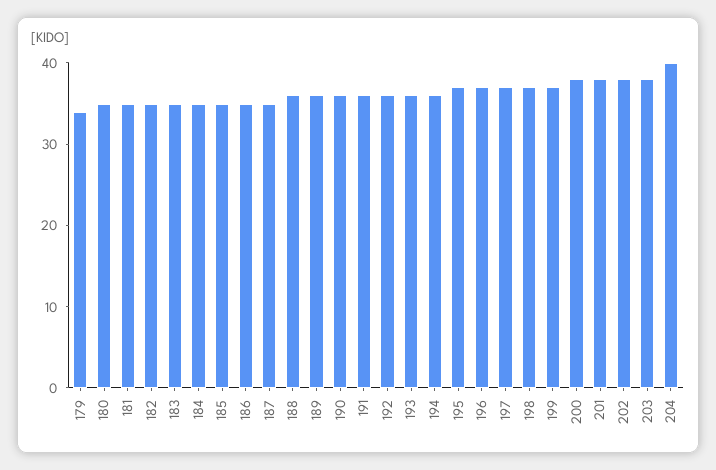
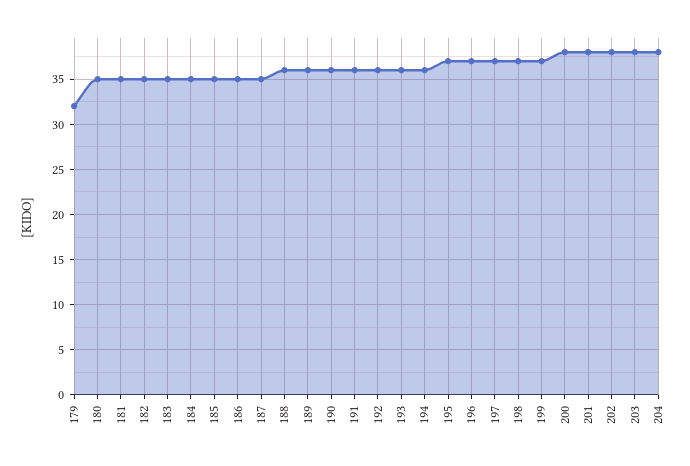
  {
-   "179": 34,
+   "179": 32,
    "180": 35,
    "181": 35,
    "182": 35,
    "183": 35,
    "184": 35,
    "185": 35,
    "186": 35,
    "187": 35,
    "188": 36,
    "189": 36,
    "190": 36,
    "191": 36,
    "192": 36,
    "193": 36,
    "194": 36,
    "195": 37,
    "196": 37,
    "197": 37,
    "198": 37,
    "199": 37,
    "200": 38,
    "201": 38,
    "202": 38,
    "203": 38,
-   "204": 40
+   "204": 38
  }

